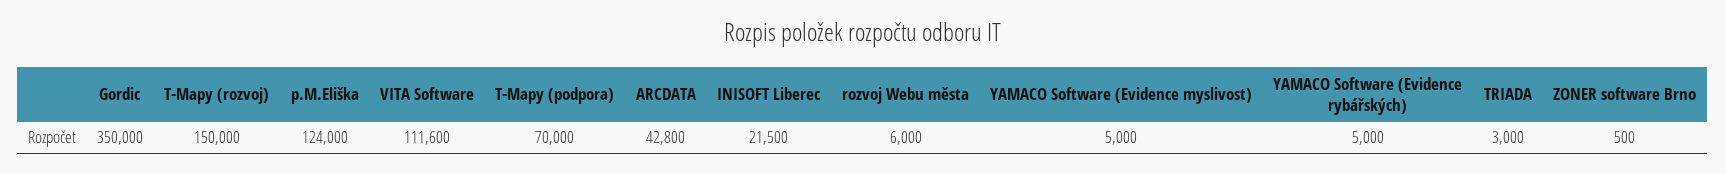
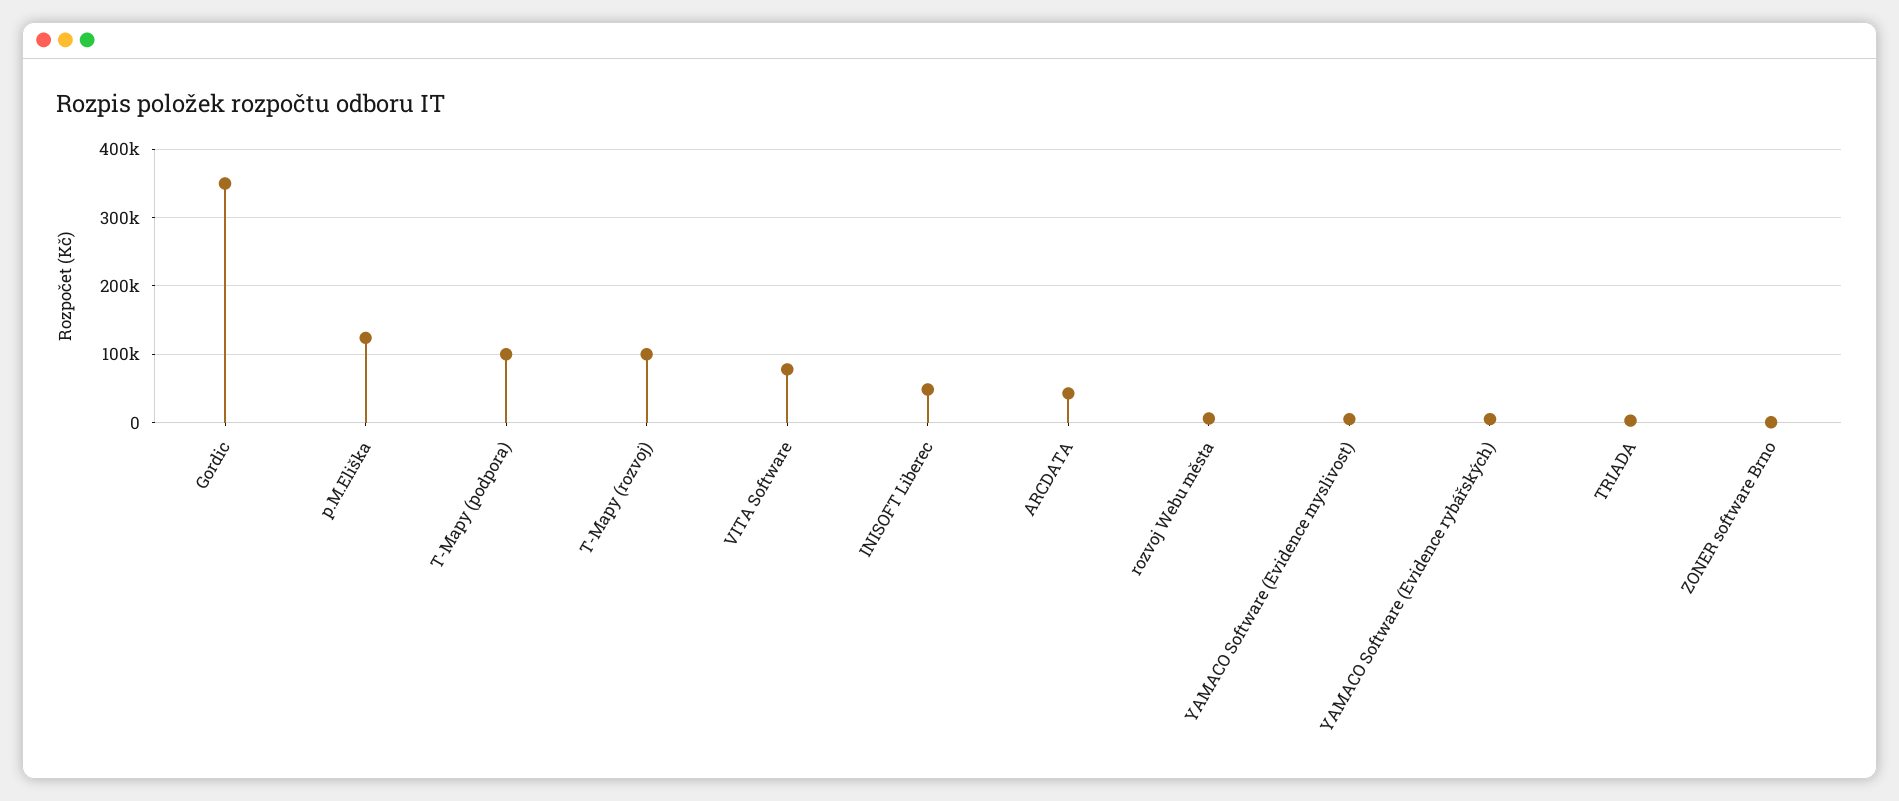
  {
    "Gordic": 350000,
-   "T-Mapy (rozvoj)": 150000,
+   "T-Mapy (rozvoj)": 100000,
    "p.M.Eliška": 124000,
-   "VITA Software": 111600,
+   "VITA Software": 80000,
-   "T-Mapy (podpora)": 70000,
+   "T-Mapy (podpora)": 100000,
    "ARCDATA": 42800,
-   "INISOFT Liberec": 21500,
+   "INISOFT Liberec": 50000,
    "rozvoj Webu města": 6000,
    "YAMACO Software (Evidence myslivost)": 5000,
    "YAMACO Software (Evidence rybářských)": 5000,
    "TRIADA": 3000,
    "ZONER software Brno": 500
  }

